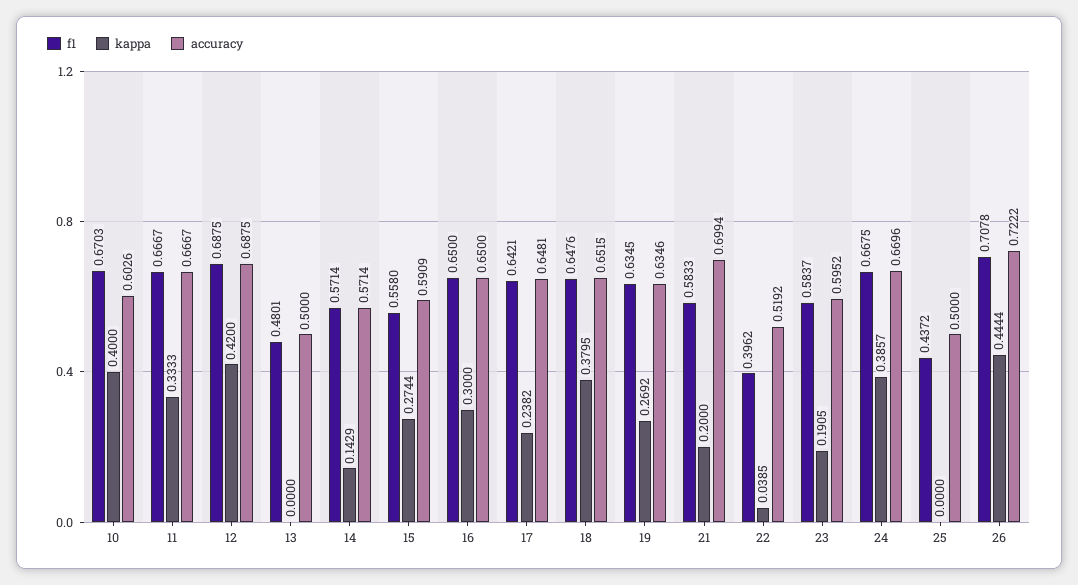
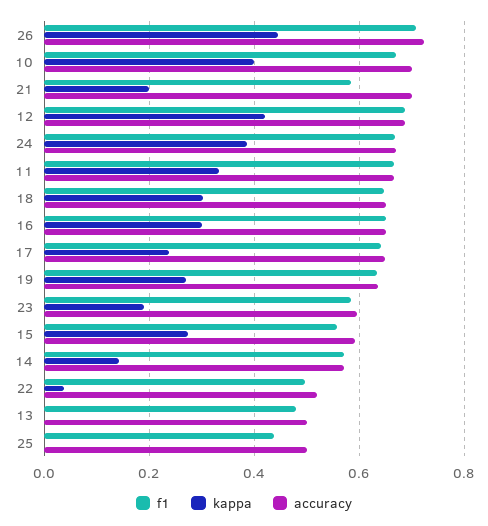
  {
    "f1": {
      "10": 0.6703,
      "11": 0.6667,
      "12": 0.6875,
      "13": 0.4801,
      "14": 0.5714,
      "15": 0.558,
      "16": 0.65,
      "17": 0.6421,
      "18": 0.6476,
      "19": 0.6345,
      "21": 0.5833,
-     "22": 0.3962,
+     "22": 0.5,
      "23": 0.5837,
      "24": 0.6675,
      "25": 0.4372,
      "26": 0.7078
    },
    "kappa": {
      "10": 0.4,
      "11": 0.3333,
      "12": 0.42,
      "13": 0,
      "14": 0.1429,
      "15": 0.2744,
      "16": 0.3,
      "17": 0.2382,
-     "18": 0.3795,
+     "18": 0.3,
      "19": 0.2692,
      "21": 0.2,
      "22": 0.0385,
      "23": 0.1905,
      "24": 0.3857,
      "25": 0,
      "26": 0.4444
    },
    "accuracy": {
-     "10": 0.6026,
+     "10": 0.7,
      "11": 0.6667,
      "12": 0.6875,
      "13": 0.5,
      "14": 0.5714,
      "15": 0.5909,
      "16": 0.65,
      "17": 0.6481,
      "18": 0.6515,
      "19": 0.6346,
      "21": 0.6994,
      "22": 0.5192,
      "23": 0.5952,
      "24": 0.6696,
      "25": 0.5,
      "26": 0.7222
    }
  }

